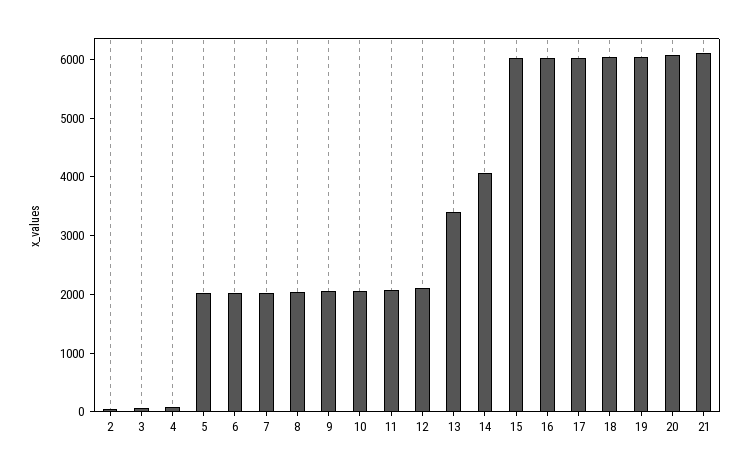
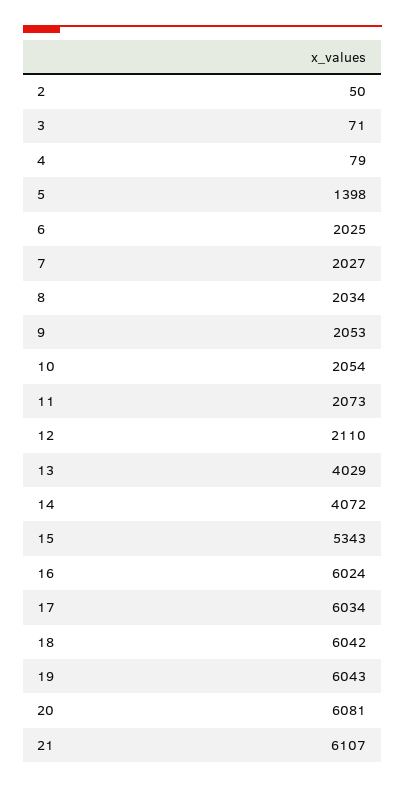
  {
    "2": 50,
    "3": 71,
    "4": 79,
-   "5": 2000,
+   "5": 1398,
    "6": 2025,
    "7": 2027,
    "8": 2034,
    "9": 2053,
    "10": 2054,
    "11": 2073,
    "12": 2110,
-   "13": 3400,
+   "13": 4029,
    "14": 4072,
-   "15": 6000,
+   "15": 5343,
    "16": 6024,
    "17": 6034,
    "18": 6042,
    "19": 6043,
    "20": 6081,
    "21": 6107
  }

